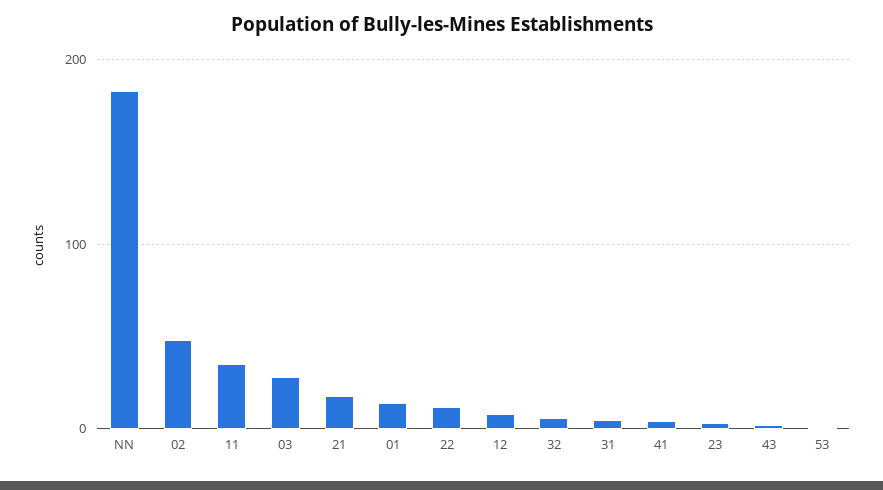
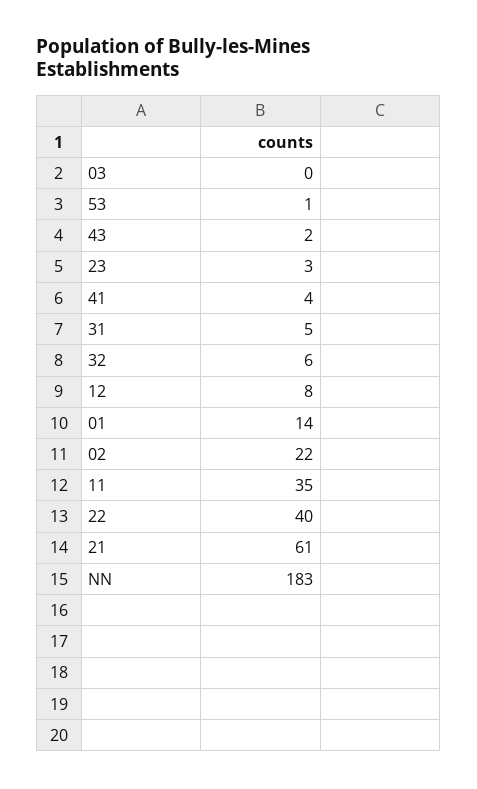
  {
    "NN": 183,
-   "02": 50,
+   "02": 22,
    "11": 35,
-   "03": 30,
+   "03": 0,
-   "21": 20,
+   "21": 61,
    "01": 14,
-   "22": 10,
+   "22": 40,
    "12": 8,
    "32": 6,
    "31": 5,
    "41": 4,
    "23": 3,
    "43": 2,
    "53": 1
  }

